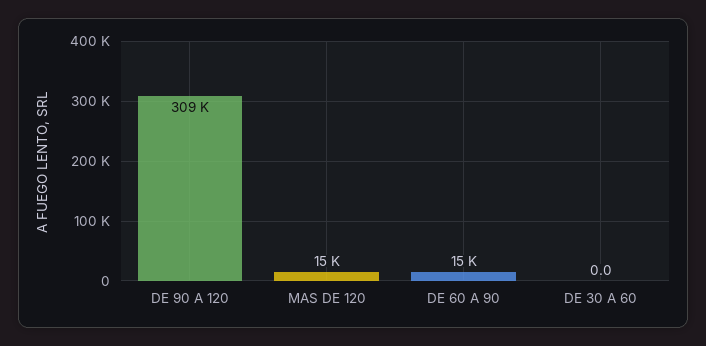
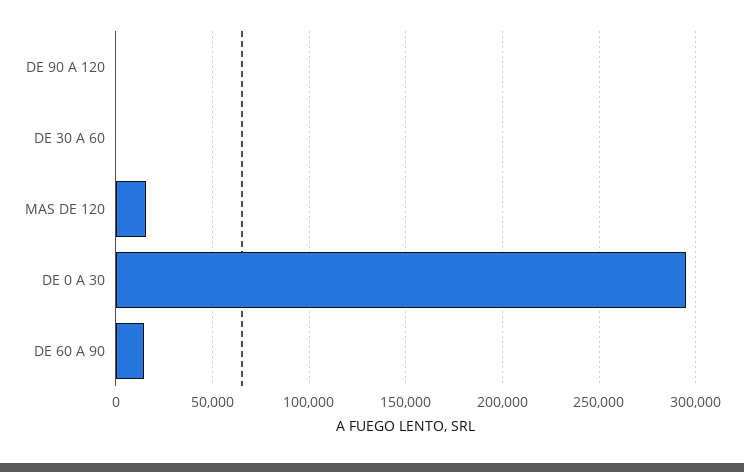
  {
-   "DE 90 A 120": 309000,
+   "DE 90 A 120": 0,
    "MAS DE 120": 15000,
    "DE 60 A 90": 15000,
-   "DE 30 A 60": 0
+   "DE 30 A 60": 0,
+   "DE 0 A 30": 295000
  }

